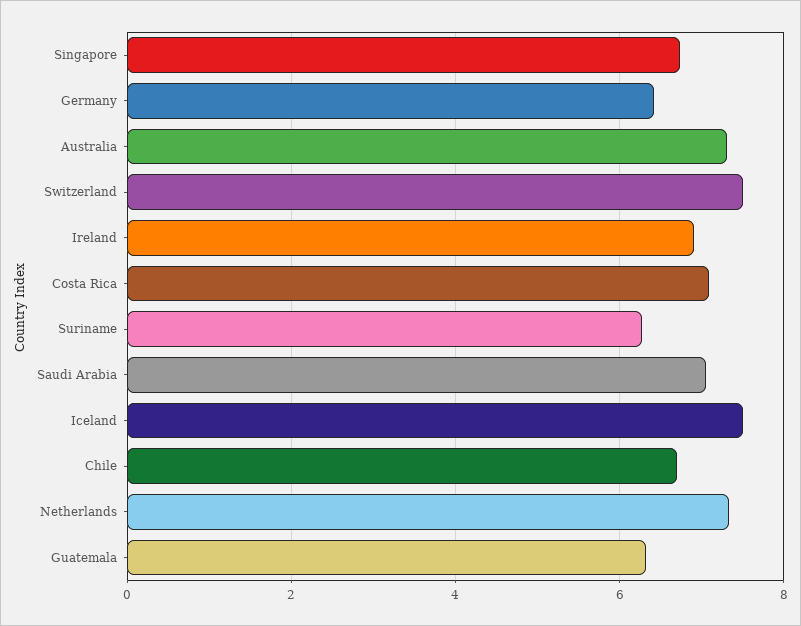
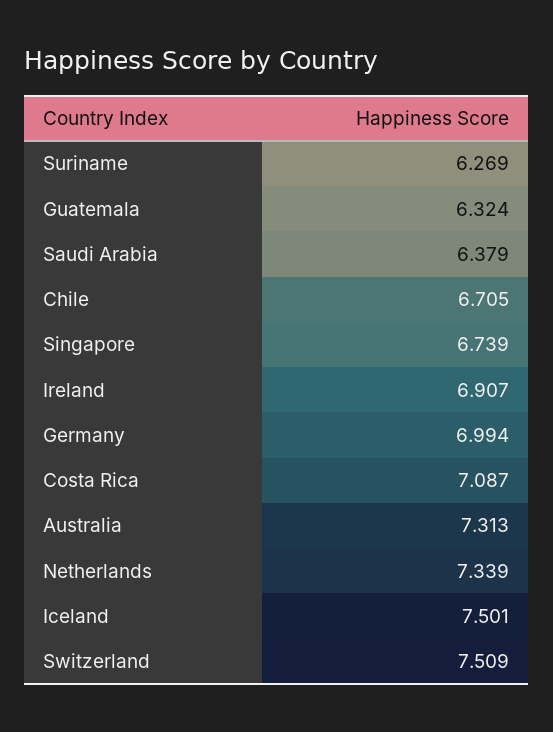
  {
    "Singapore": 6.739,
-   "Germany": 6.4,
+   "Germany": 6.994,
    "Australia": 7.313,
    "Switzerland": 7.509,
    "Ireland": 6.907,
    "Costa Rica": 7.087,
    "Suriname": 6.269,
-   "Saudi Arabia": 7,
+   "Saudi Arabia": 6.379,
    "Iceland": 7.501,
    "Chile": 6.705,
    "Netherlands": 7.339,
    "Guatemala": 6.324
  }

